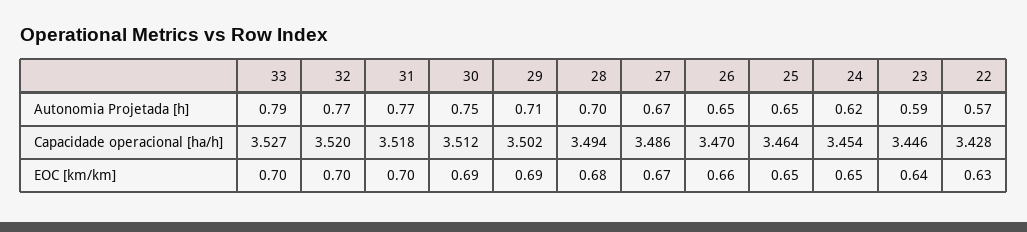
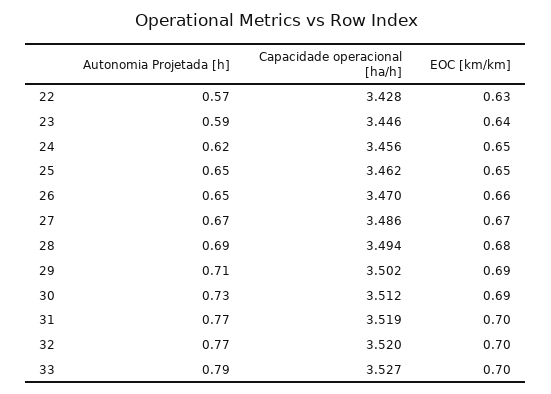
  {
    "33": {
      "Autonomia Projetada [h]": 0.79,
      "Capacidade operacional [ha/h]": 3.527,
      "EOC [km/km]": 0.7
    },
    "32": {
      "Autonomia Projetada [h]": 0.77,
      "Capacidade operacional [ha/h]": 3.52,
      "EOC [km/km]": 0.7
    },
    "31": {
      "Autonomia Projetada [h]": 0.77,
-     "Capacidade operacional [ha/h]": 3.518,
+     "Capacidade operacional [ha/h]": 3.519,
      "EOC [km/km]": 0.7
    },
    "30": {
-     "Autonomia Projetada [h]": 0.75,
+     "Autonomia Projetada [h]": 0.73,
      "Capacidade operacional [ha/h]": 3.512,
      "EOC [km/km]": 0.69
    },
    "29": {
      "Autonomia Projetada [h]": 0.71,
      "Capacidade operacional [ha/h]": 3.502,
      "EOC [km/km]": 0.69
    },
    "28": {
-     "Autonomia Projetada [h]": 0.7,
+     "Autonomia Projetada [h]": 0.69,
      "Capacidade operacional [ha/h]": 3.494,
      "EOC [km/km]": 0.68
    },
    "27": {
      "Autonomia Projetada [h]": 0.67,
      "Capacidade operacional [ha/h]": 3.486,
      "EOC [km/km]": 0.67
    },
    "26": {
      "Autonomia Projetada [h]": 0.65,
      "Capacidade operacional [ha/h]": 3.47,
      "EOC [km/km]": 0.66
    },
    "25": {
      "Autonomia Projetada [h]": 0.65,
-     "Capacidade operacional [ha/h]": 3.464,
+     "Capacidade operacional [ha/h]": 3.462,
      "EOC [km/km]": 0.65
    },
    "24": {
      "Autonomia Projetada [h]": 0.62,
-     "Capacidade operacional [ha/h]": 3.454,
+     "Capacidade operacional [ha/h]": 3.456,
      "EOC [km/km]": 0.65
    },
    "23": {
      "Autonomia Projetada [h]": 0.59,
      "Capacidade operacional [ha/h]": 3.446,
      "EOC [km/km]": 0.64
    },
    "22": {
      "Autonomia Projetada [h]": 0.57,
      "Capacidade operacional [ha/h]": 3.428,
      "EOC [km/km]": 0.63
    }
  }

